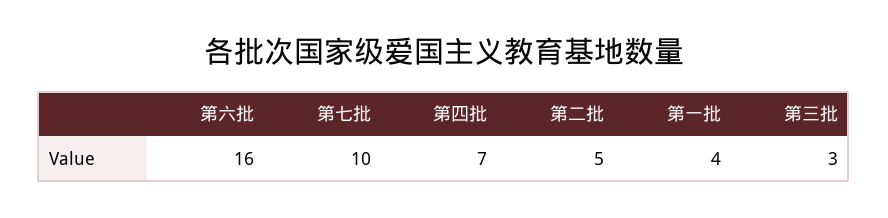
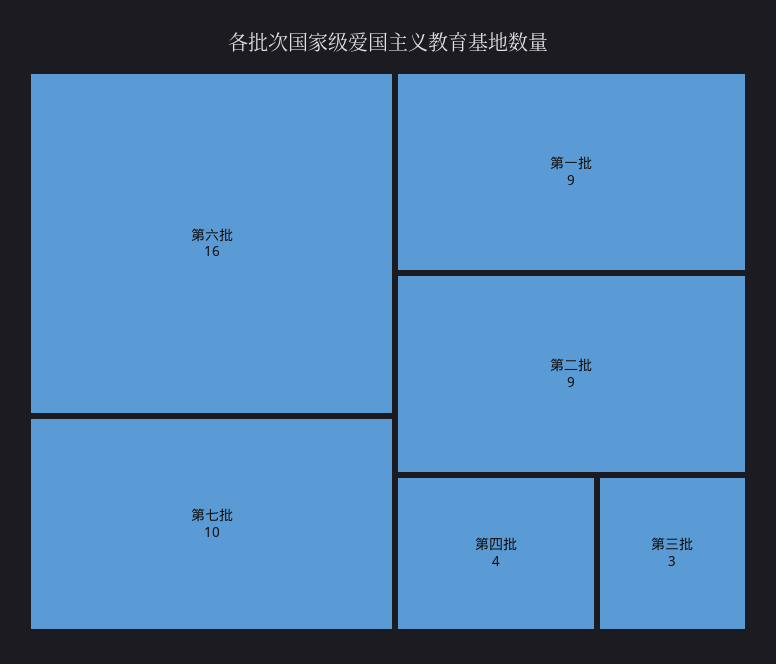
  {
    "第六批": 16,
    "第七批": 10,
-   "第四批": 7,
+   "第四批": 4,
-   "第二批": 5,
+   "第二批": 9,
-   "第一批": 4,
+   "第一批": 9,
    "第三批": 3
  }

